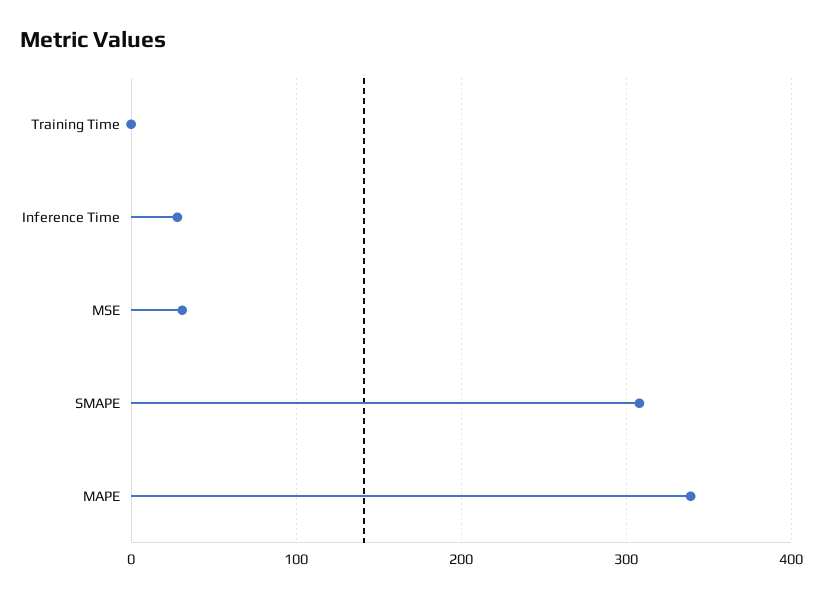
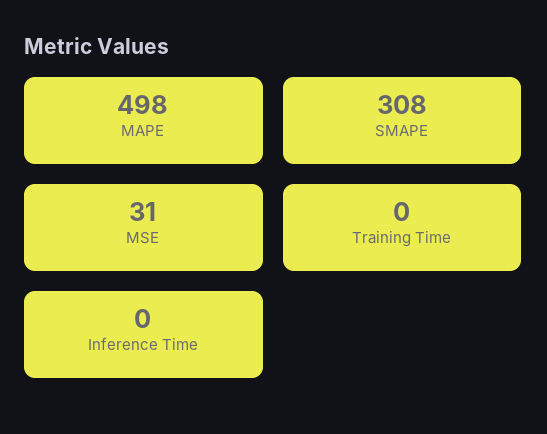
  {
    "Training Time": 0,
-   "Inference Time": 30,
+   "Inference Time": 0,
    "MSE": 31,
    "SMAPE": 308,
-   "MAPE": 340
+   "MAPE": 498
  }

